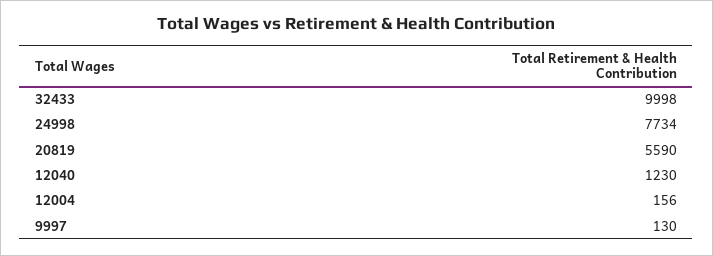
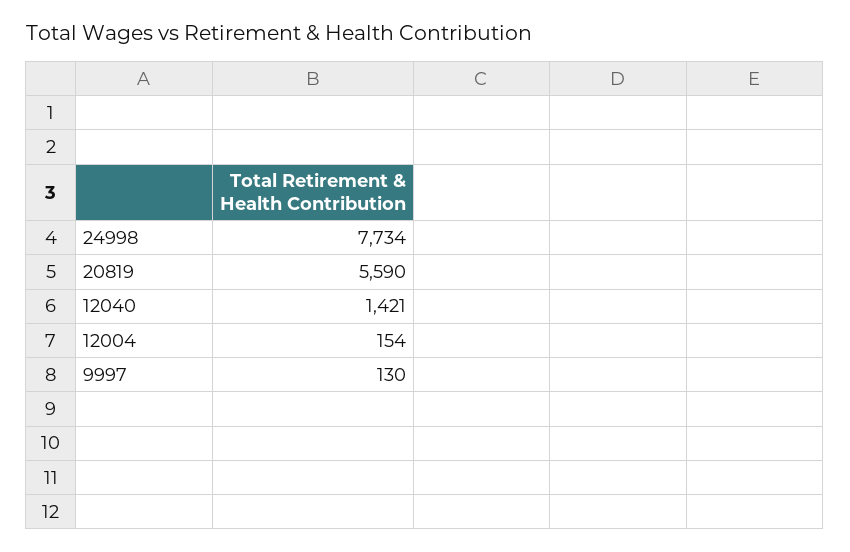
  {
-   "32433": 9998,
    "24998": 7734,
    "20819": 5590,
-   "12040": 1230,
+   "12040": 1421,
-   "12004": 156,
+   "12004": 154,
    "9997": 130
  }

